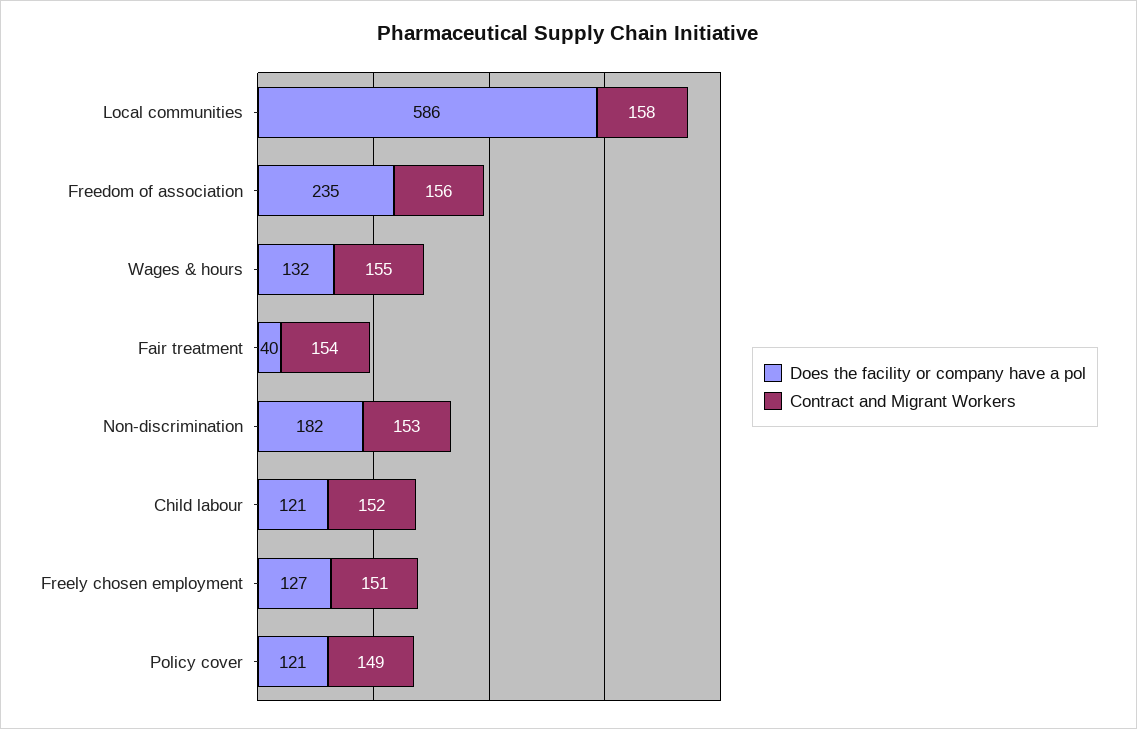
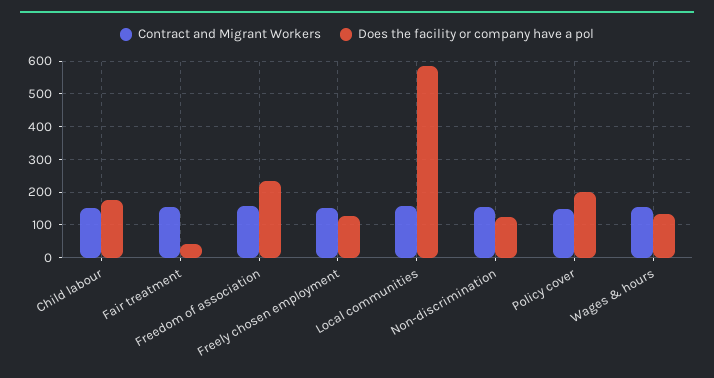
  {
    "Does the facility or company have a pol": {
      "Local communities": 586,
      "Freedom of association": 235,
      "Wages & hours": 132,
      "Fair treatment": 40,
-     "Non-discrimination": 182,
+     "Non-discrimination": 120,
-     "Child labour": 121,
+     "Child labour": 180,
      "Freely chosen employment": 127,
-     "Policy cover": 121
+     "Policy cover": 200
    },
    "Contract and Migrant Workers": {
      "Local communities": 158,
      "Freedom of association": 156,
      "Wages & hours": 155,
      "Fair treatment": 154,
      "Non-discrimination": 153,
      "Child labour": 152,
      "Freely chosen employment": 151,
      "Policy cover": 149
    }
  }

